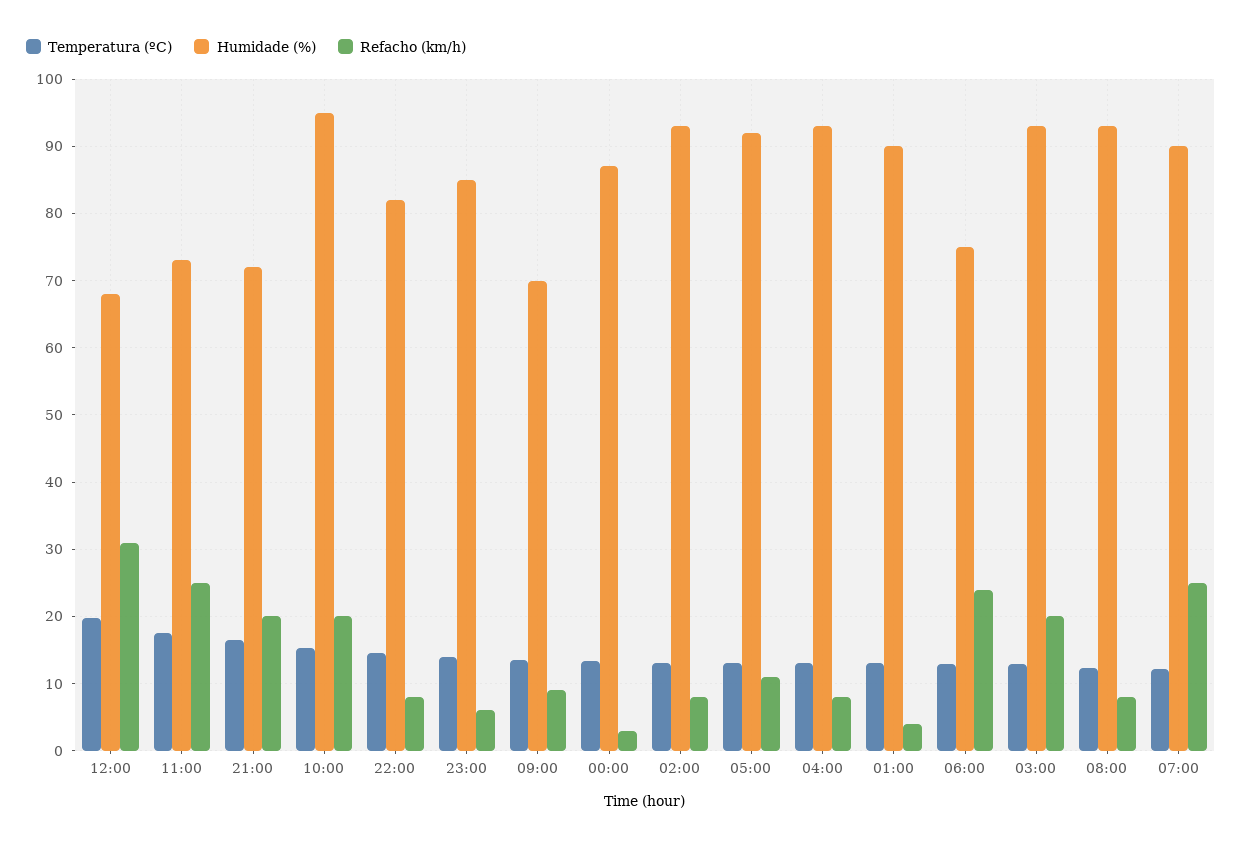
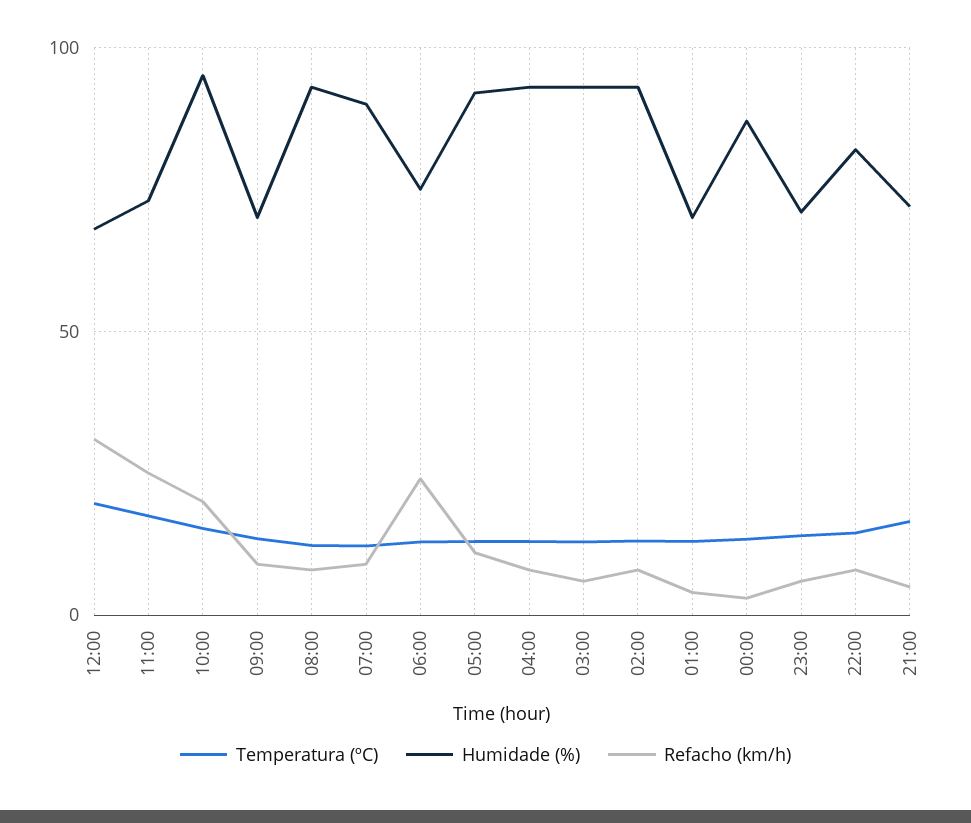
  {
    "Temperatura (ºC)": {
      "12:00": 20,
      "11:00": 18,
      "21:00": 17,
      "10:00": 15,
      "22:00": 15,
      "23:00": 14,
      "09:00": 14,
      "00:00": 13,
      "02:00": 13,
      "05:00": 13,
      "04:00": 13,
      "01:00": 13,
      "06:00": 13,
      "03:00": 13,
      "08:00": 12,
      "07:00": 12
    },
    "Humidade (%)": {
      "12:00": 68,
      "11:00": 73,
      "21:00": 72,
      "10:00": 95,
      "22:00": 82,
-     "23:00": 85,
+     "23:00": 70,
      "09:00": 70,
      "00:00": 87,
      "02:00": 93,
      "05:00": 92,
      "04:00": 93,
-     "01:00": 90,
+     "01:00": 70,
      "06:00": 75,
      "03:00": 93,
      "08:00": 93,
      "07:00": 90
    },
    "Refacho (km/h)": {
      "12:00": 31,
      "11:00": 25,
-     "21:00": 20,
+     "21:00": 5,
      "10:00": 20,
      "22:00": 8,
      "23:00": 6,
      "09:00": 9,
      "00:00": 3,
      "02:00": 8,
      "05:00": 11,
      "04:00": 8,
      "01:00": 4,
      "06:00": 24,
-     "03:00": 20,
+     "03:00": 5,
      "08:00": 8,
-     "07:00": 25
+     "07:00": 10
    }
  }

